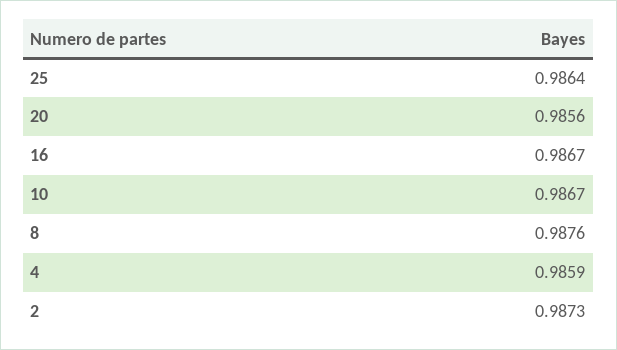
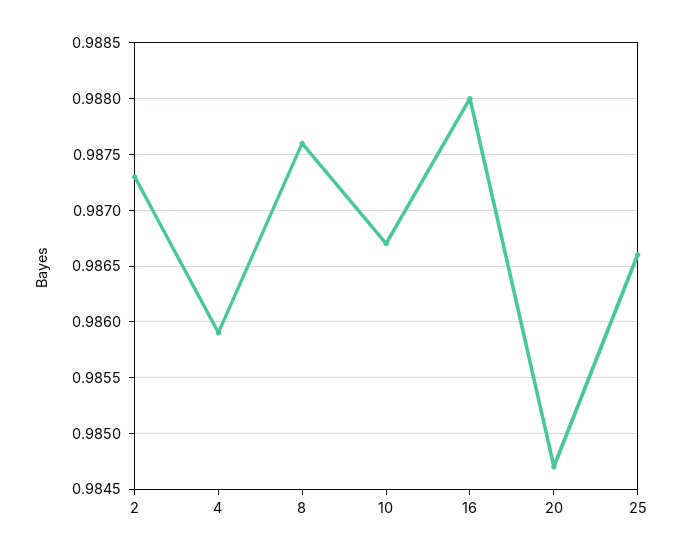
  {
-   "25": 0.9864,
+   "25": 0.9866,
-   "20": 0.9856,
+   "20": 0.9847,
-   "16": 0.9867,
+   "16": 0.988,
    "10": 0.9867,
    "8": 0.9876,
    "4": 0.9859,
    "2": 0.9873
  }

